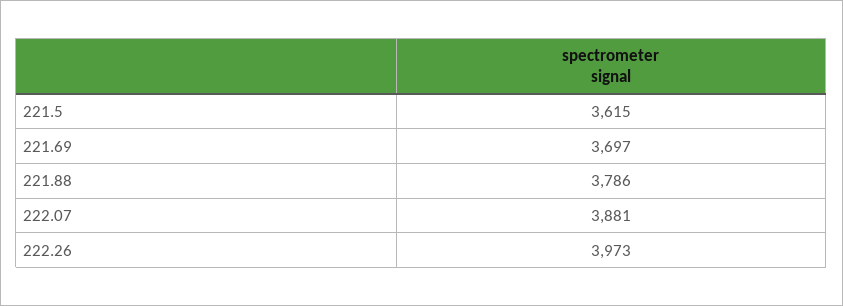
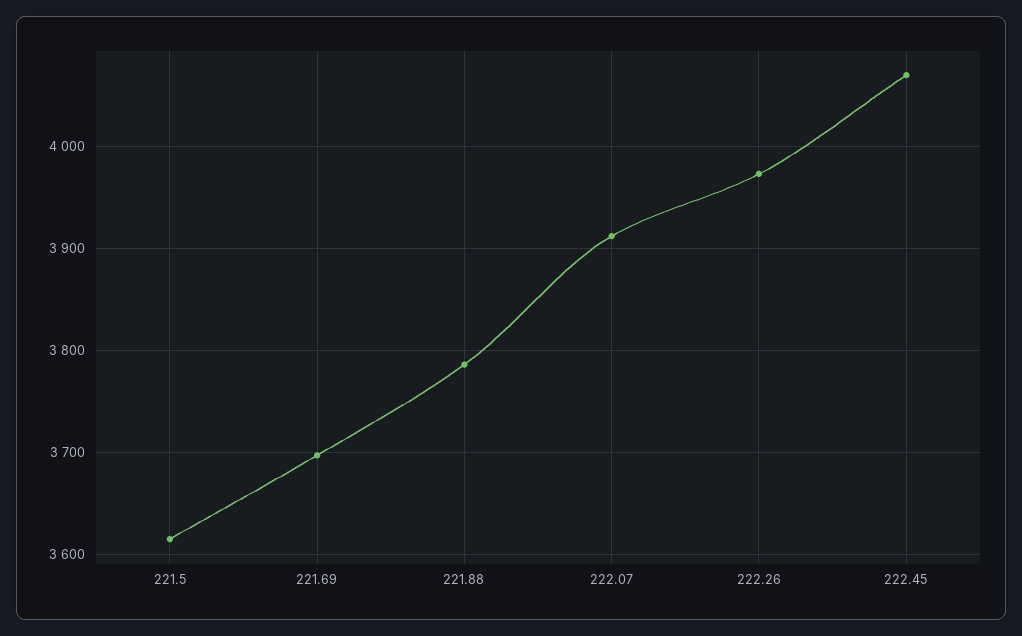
  {
    "221.5": 3615,
    "221.69": 3697,
    "221.88": 3786,
-   "222.07": 3881,
+   "222.07": 3910,
-   "222.26": 3973
+   "222.26": 3973,
+   "222.45": 4070
  }

